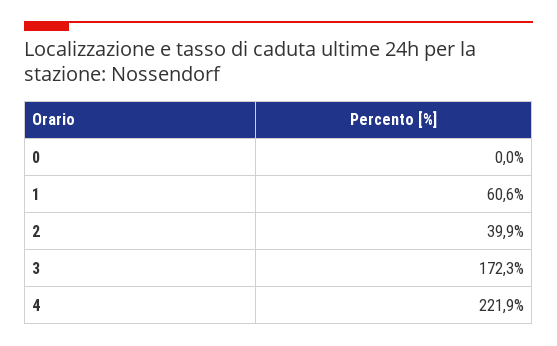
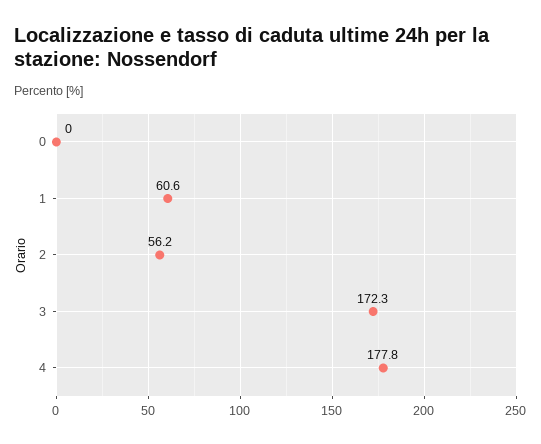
  {
    "0": 0,
    "1": 60.6,
-   "2": 39.9,
+   "2": 56.2,
    "3": 172.3,
-   "4": 221.9
+   "4": 177.8
  }

